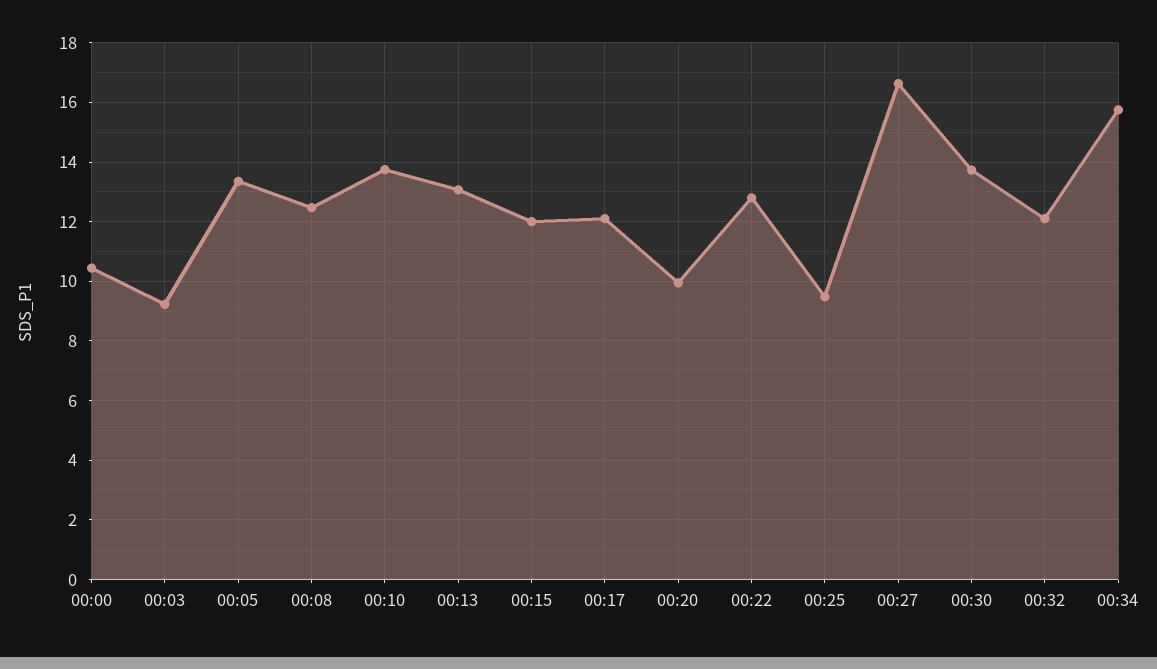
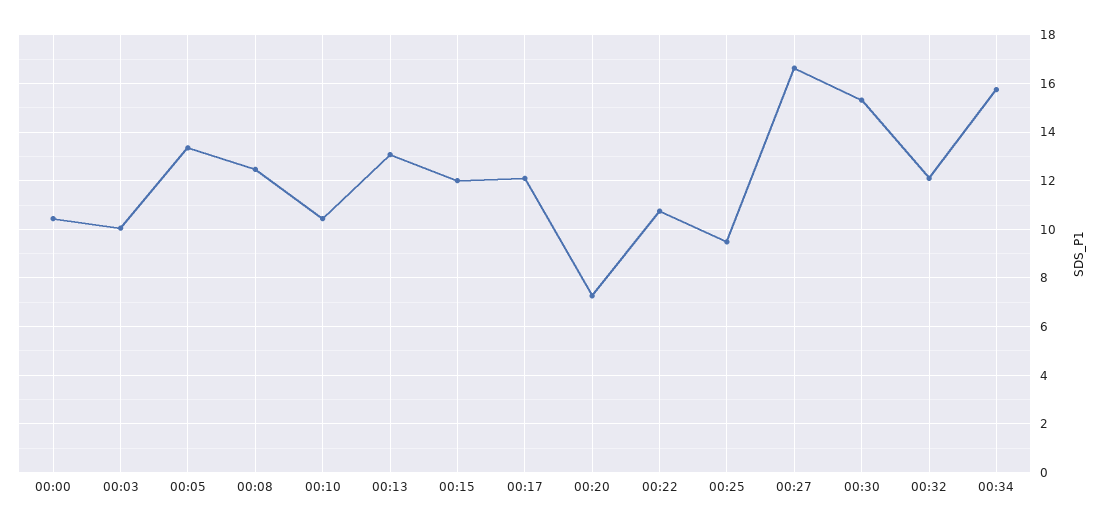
  {
    "00:00": 10.5,
-   "00:03": 9.25,
+   "00:03": 10,
    "00:05": 13.25,
    "00:08": 12.5,
-   "00:10": 13.75,
+   "00:10": 10.5,
    "00:13": 13,
    "00:15": 12,
    "00:17": 12,
-   "00:20": 10,
+   "00:20": 7.25,
-   "00:22": 12.75,
+   "00:22": 10.75,
    "00:25": 9.5,
    "00:27": 16.75,
-   "00:30": 13.75,
+   "00:30": 15.25,
    "00:32": 12,
    "00:34": 15.75
  }

